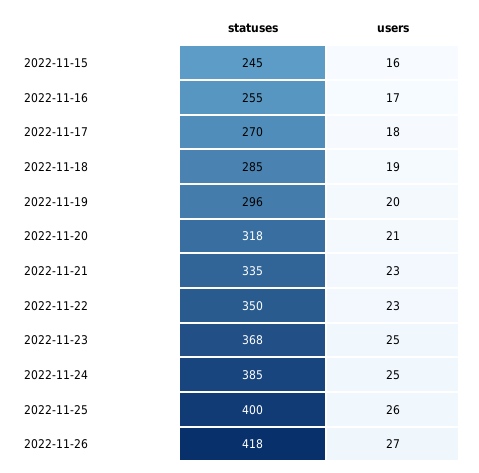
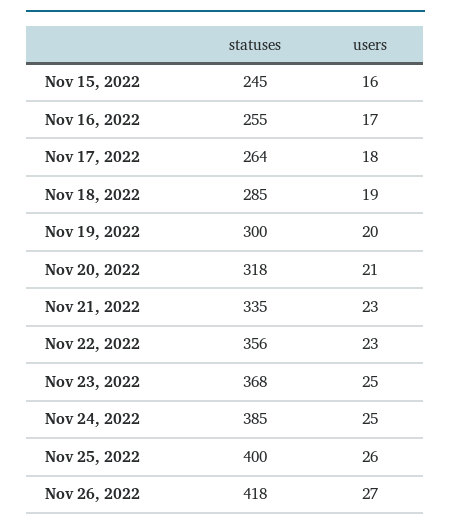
  {
    "statuses": {
      "2022-11-15": 245,
      "2022-11-16": 255,
-     "2022-11-17": 270,
+     "2022-11-17": 264,
      "2022-11-18": 285,
-     "2022-11-19": 296,
+     "2022-11-19": 300,
      "2022-11-20": 318,
      "2022-11-21": 335,
-     "2022-11-22": 350,
+     "2022-11-22": 356,
      "2022-11-23": 368,
      "2022-11-24": 385,
      "2022-11-25": 400,
      "2022-11-26": 418
    },
    "users": {
      "2022-11-15": 16,
      "2022-11-16": 17,
      "2022-11-17": 18,
      "2022-11-18": 19,
      "2022-11-19": 20,
      "2022-11-20": 21,
      "2022-11-21": 23,
      "2022-11-22": 23,
      "2022-11-23": 25,
      "2022-11-24": 25,
      "2022-11-25": 26,
      "2022-11-26": 27
    }
  }

